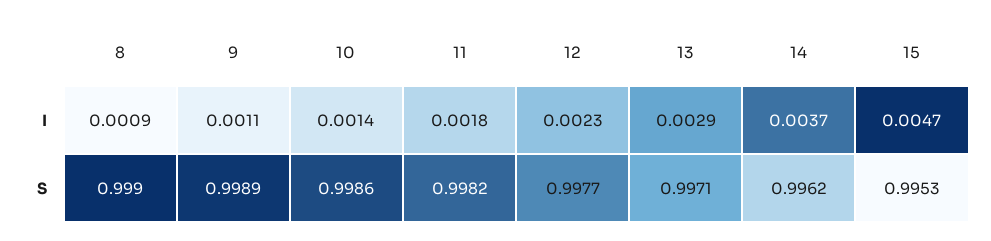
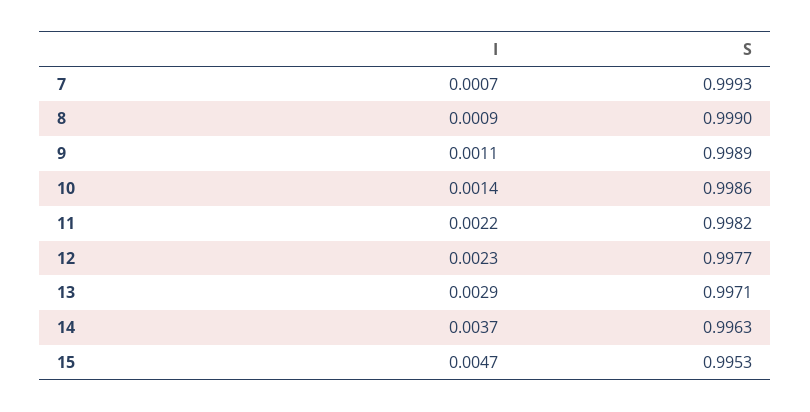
  {
    "8": {
      "I": 0.0009,
      "S": 0.999
    },
    "9": {
      "I": 0.0011,
      "S": 0.9989
    },
    "10": {
      "I": 0.0014,
      "S": 0.9986
    },
    "11": {
-     "I": 0.0018,
+     "I": 0.0022,
      "S": 0.9982
    },
    "12": {
      "I": 0.0023,
      "S": 0.9977
    },
    "13": {
      "I": 0.0029,
      "S": 0.9971
    },
    "14": {
      "I": 0.0037,
-     "S": 0.9962
+     "S": 0.9963
    },
    "15": {
      "I": 0.0047,
      "S": 0.9953
-   }
+   },
+   "7": {
+     "I": 0.0007,
+     "S": 0.9993
+   }
  }

